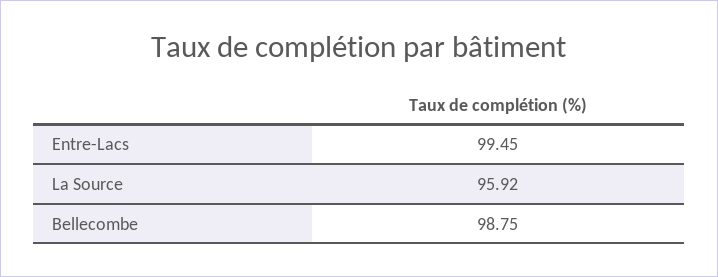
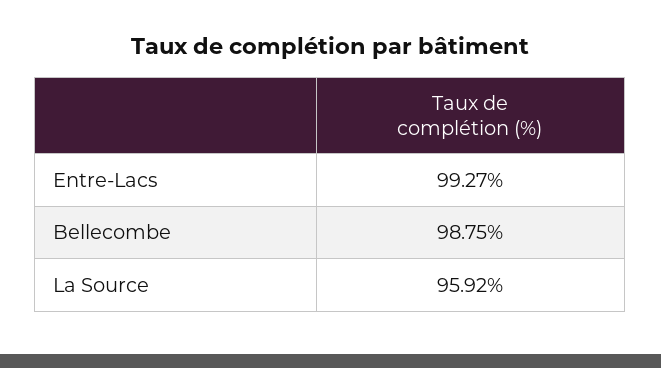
  {
-   "Entre-Lacs": 99.45,
+   "Entre-Lacs": 99.27,
    "La Source": 95.92,
    "Bellecombe": 98.75
  }

